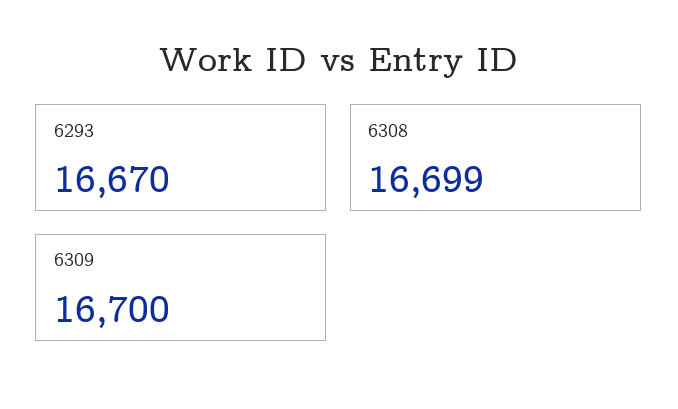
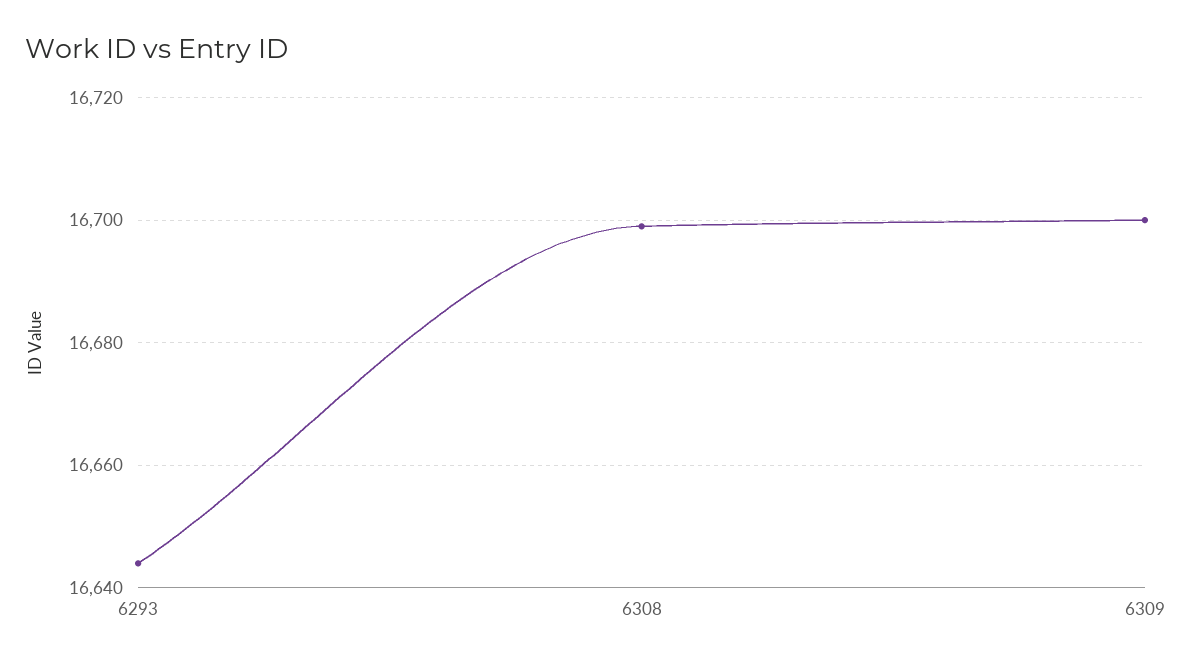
  {
-   "6293": 16670,
+   "6293": 16645,
    "6308": 16699,
    "6309": 16700
  }

